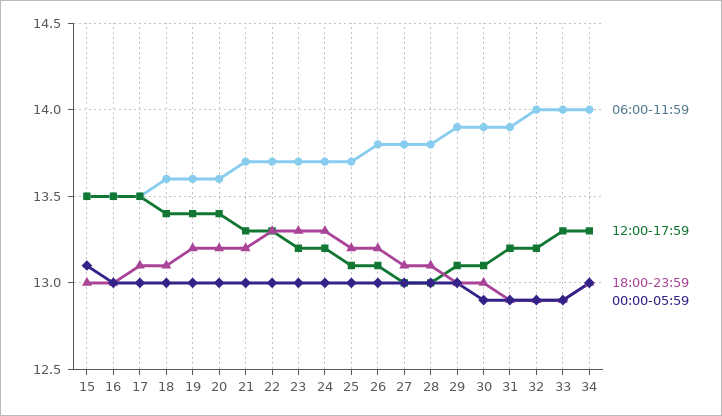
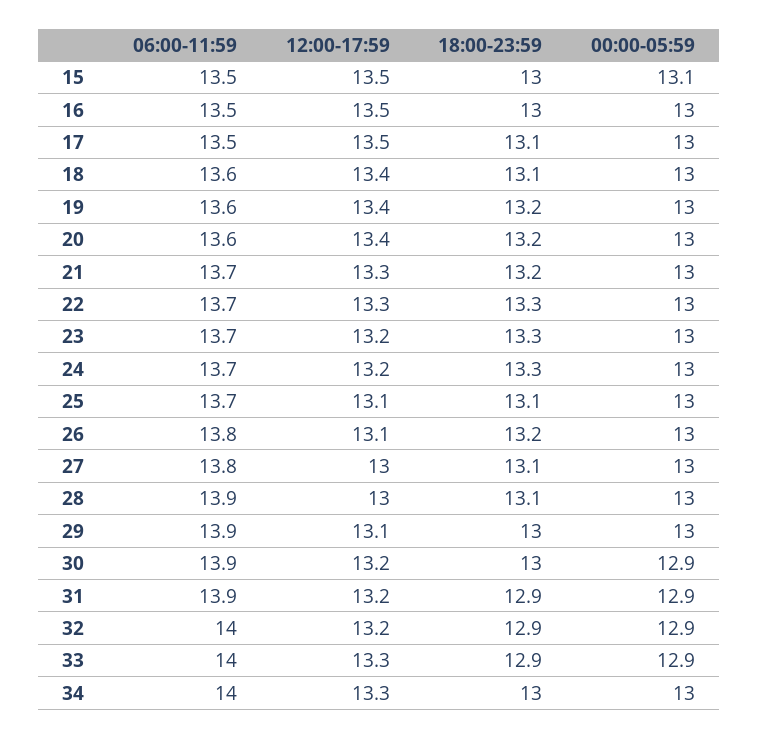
  {
    "06:00-11:59": {
      "15": 13.5,
      "16": 13.5,
      "17": 13.5,
      "18": 13.6,
      "19": 13.6,
      "20": 13.6,
      "21": 13.7,
      "22": 13.7,
      "23": 13.7,
      "24": 13.7,
      "25": 13.7,
      "26": 13.8,
      "27": 13.8,
-     "28": 13.8,
+     "28": 13.9,
      "29": 13.9,
      "30": 13.9,
      "31": 13.9,
      "32": 14,
      "33": 14,
      "34": 14
    },
    "12:00-17:59": {
      "15": 13.5,
      "16": 13.5,
      "17": 13.5,
      "18": 13.4,
      "19": 13.4,
      "20": 13.4,
      "21": 13.3,
      "22": 13.3,
      "23": 13.2,
      "24": 13.2,
      "25": 13.1,
      "26": 13.1,
      "27": 13,
      "28": 13,
      "29": 13.1,
-     "30": 13.1,
+     "30": 13.2,
      "31": 13.2,
      "32": 13.2,
      "33": 13.3,
      "34": 13.3
    },
    "18:00-23:59": {
      "15": 13,
      "16": 13,
      "17": 13.1,
      "18": 13.1,
      "19": 13.2,
      "20": 13.2,
      "21": 13.2,
      "22": 13.3,
      "23": 13.3,
      "24": 13.3,
-     "25": 13.2,
+     "25": 13.1,
      "26": 13.2,
      "27": 13.1,
      "28": 13.1,
      "29": 13,
      "30": 13,
      "31": 12.9,
      "32": 12.9,
      "33": 12.9,
      "34": 13
    },
    "00:00-05:59": {
      "15": 13.1,
      "16": 13,
      "17": 13,
      "18": 13,
      "19": 13,
      "20": 13,
      "21": 13,
      "22": 13,
      "23": 13,
      "24": 13,
      "25": 13,
      "26": 13,
      "27": 13,
      "28": 13,
      "29": 13,
      "30": 12.9,
      "31": 12.9,
      "32": 12.9,
      "33": 12.9,
      "34": 13
    }
  }

